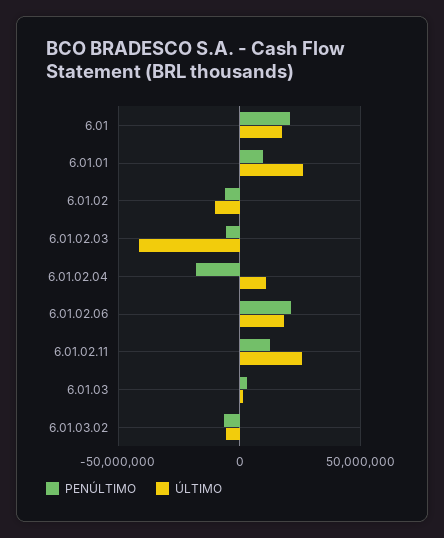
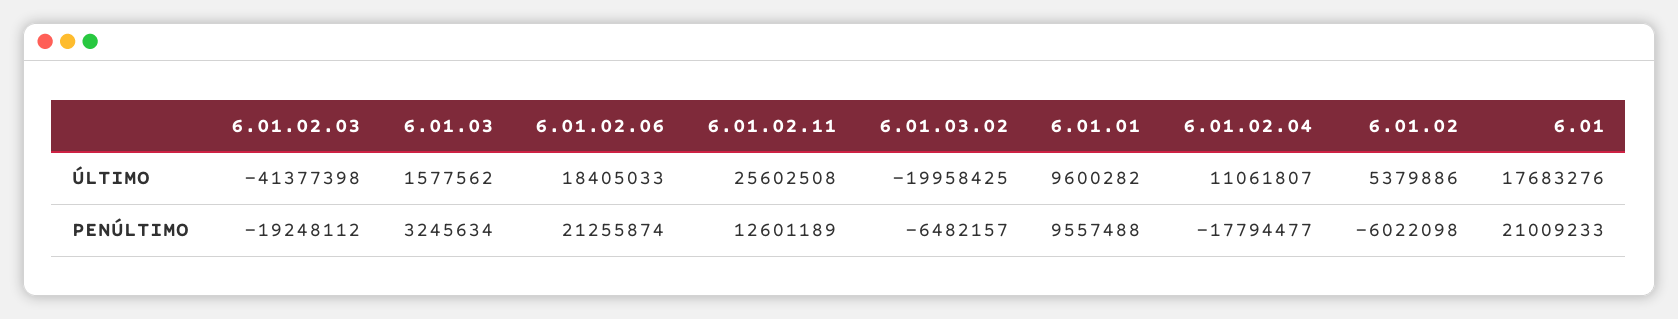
  {
    "PENÚLTIMO": {
      "6.01": 21009233,
      "6.01.01": 9557488,
      "6.01.02": -6022098,
-     "6.01.02.03": -5000000,
+     "6.01.02.03": -19248112,
      "6.01.02.04": -17794477,
      "6.01.02.06": 21255874,
      "6.01.02.11": 12601189,
      "6.01.03": 3245634,
      "6.01.03.02": -6482157
    },
    "ÚLTIMO": {
      "6.01": 17683276,
-     "6.01.01": 25000000,
+     "6.01.01": 9600282,
-     "6.01.02": -10000000,
+     "6.01.02": 5379886,
      "6.01.02.03": -41377398,
      "6.01.02.04": 11061807,
      "6.01.02.06": 18405033,
      "6.01.02.11": 25602508,
      "6.01.03": 1577562,
-     "6.01.03.02": -5000000
+     "6.01.03.02": -19958425
    }
  }

